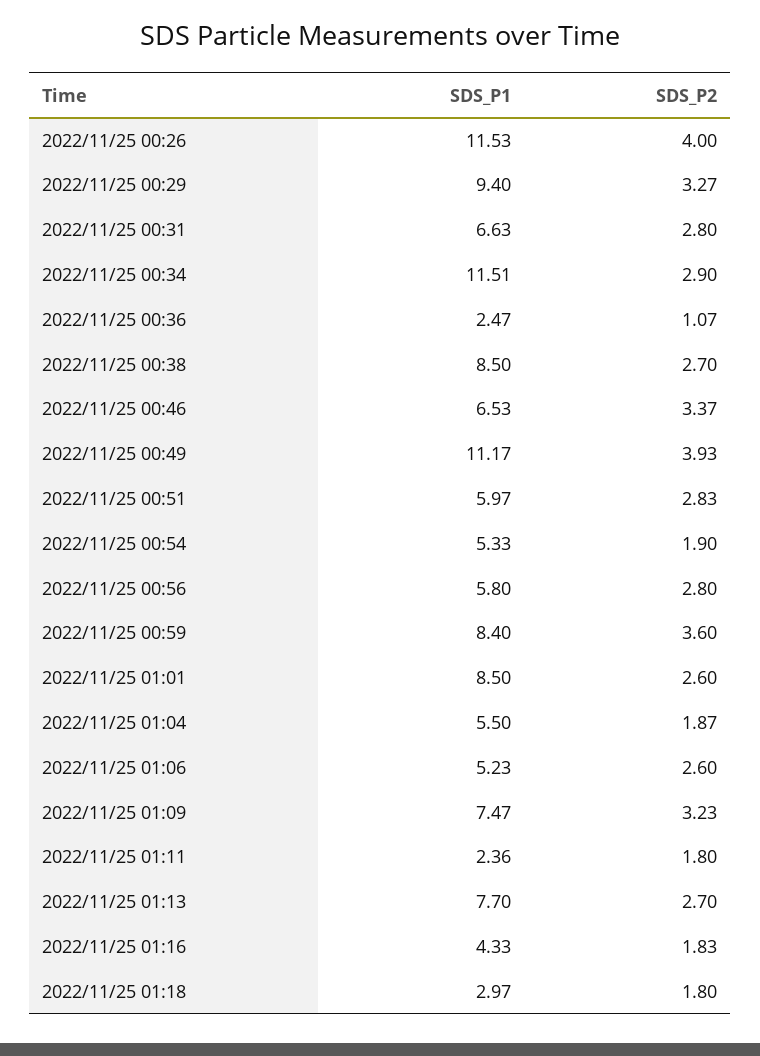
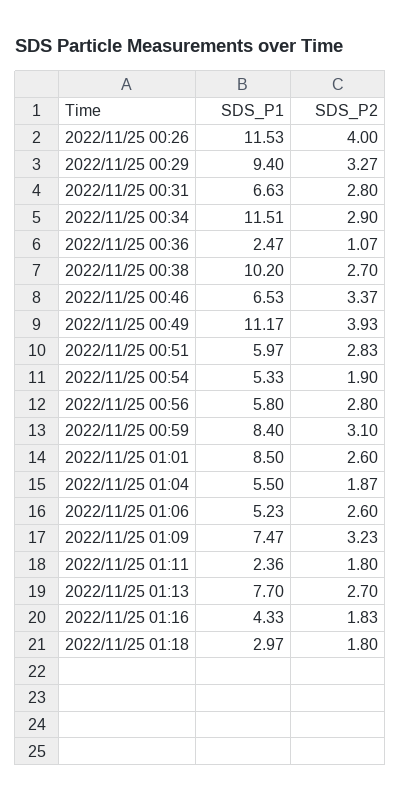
  {
    "SDS_P1": {
      "2022/11/25 00:26": 11.53,
      "2022/11/25 00:29": 9.4,
      "2022/11/25 00:31": 6.63,
      "2022/11/25 00:34": 11.51,
      "2022/11/25 00:36": 2.47,
-     "2022/11/25 00:38": 8.5,
+     "2022/11/25 00:38": 10.2,
      "2022/11/25 00:46": 6.53,
      "2022/11/25 00:49": 11.17,
      "2022/11/25 00:51": 5.97,
      "2022/11/25 00:54": 5.33,
      "2022/11/25 00:56": 5.8,
      "2022/11/25 00:59": 8.4,
      "2022/11/25 01:01": 8.5,
      "2022/11/25 01:04": 5.5,
      "2022/11/25 01:06": 5.23,
      "2022/11/25 01:09": 7.47,
      "2022/11/25 01:11": 2.36,
      "2022/11/25 01:13": 7.7,
      "2022/11/25 01:16": 4.33,
      "2022/11/25 01:18": 2.97
    },
    "SDS_P2": {
      "2022/11/25 00:26": 4,
      "2022/11/25 00:29": 3.27,
      "2022/11/25 00:31": 2.8,
      "2022/11/25 00:34": 2.9,
      "2022/11/25 00:36": 1.07,
      "2022/11/25 00:38": 2.7,
      "2022/11/25 00:46": 3.37,
      "2022/11/25 00:49": 3.93,
      "2022/11/25 00:51": 2.83,
      "2022/11/25 00:54": 1.9,
      "2022/11/25 00:56": 2.8,
-     "2022/11/25 00:59": 3.6,
+     "2022/11/25 00:59": 3.1,
      "2022/11/25 01:01": 2.6,
      "2022/11/25 01:04": 1.87,
      "2022/11/25 01:06": 2.6,
      "2022/11/25 01:09": 3.23,
      "2022/11/25 01:11": 1.8,
      "2022/11/25 01:13": 2.7,
      "2022/11/25 01:16": 1.83,
      "2022/11/25 01:18": 1.8
    }
  }

